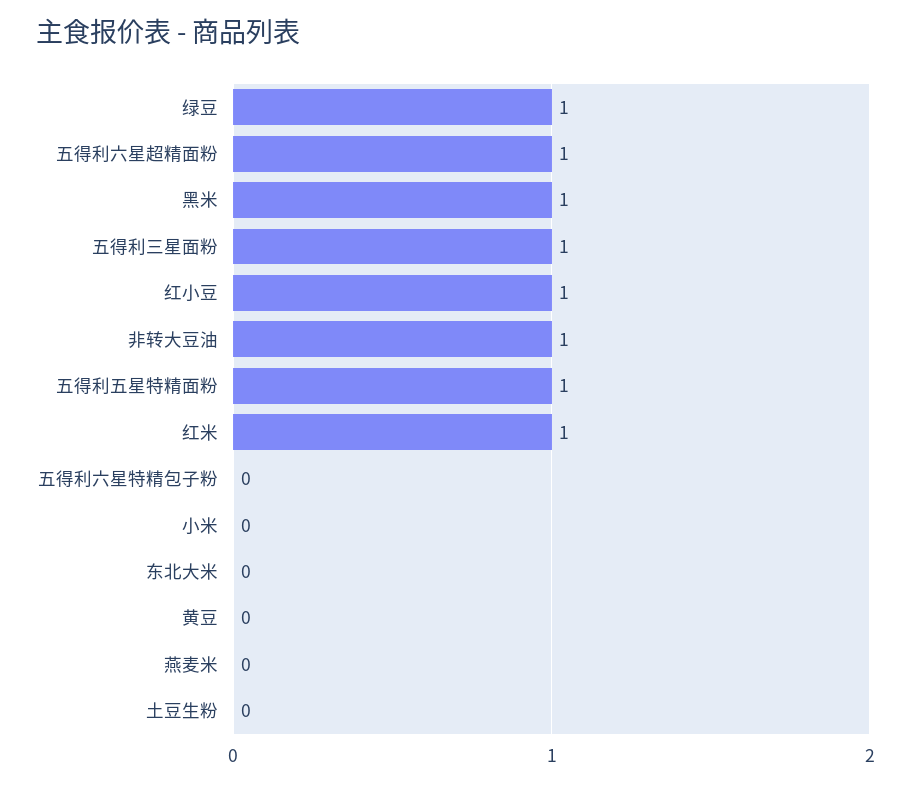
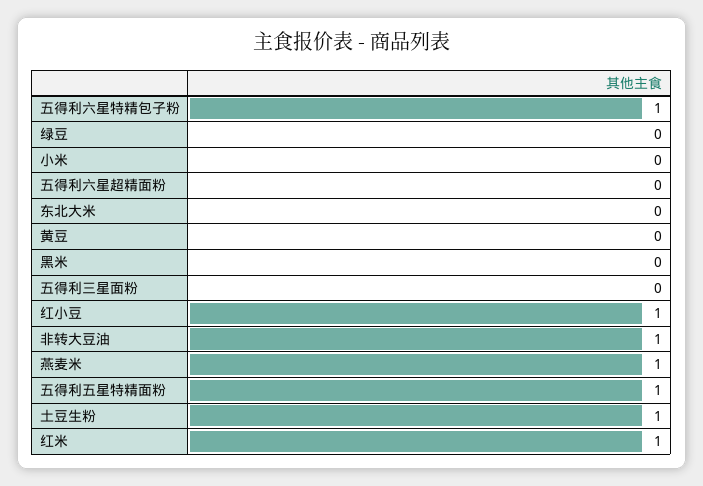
  {
-   "绿豆": 1,
+   "绿豆": 0,
-   "五得利六星超精面粉": 1,
+   "五得利六星超精面粉": 0,
-   "黑米": 1,
+   "黑米": 0,
-   "五得利三星面粉": 1,
+   "五得利三星面粉": 0,
    "红小豆": 1,
    "非转大豆油": 1,
    "五得利五星特精面粉": 1,
    "红米": 1,
-   "五得利六星特精包子粉": 0,
+   "五得利六星特精包子粉": 1,
    "小米": 0,
    "东北大米": 0,
    "黄豆": 0,
-   "燕麦米": 0,
+   "燕麦米": 1,
-   "土豆生粉": 0
+   "土豆生粉": 1
  }

